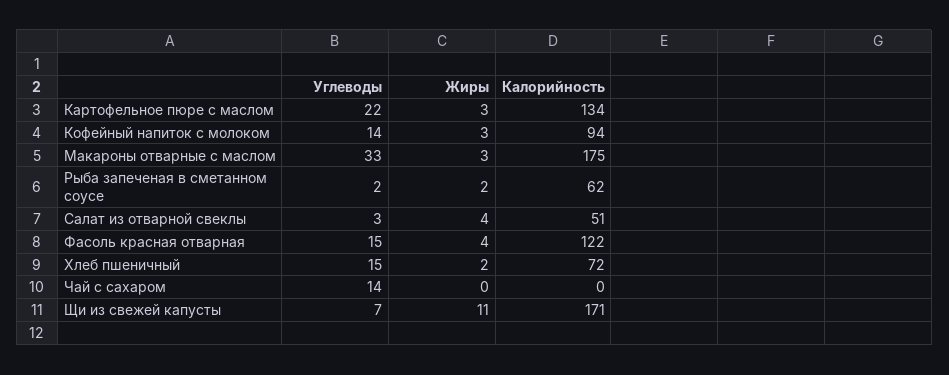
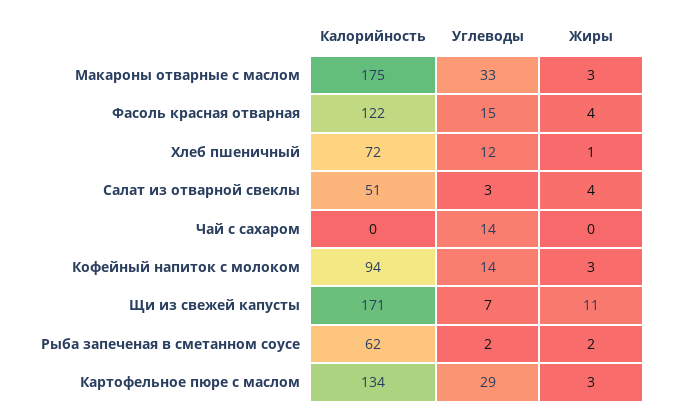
  {
    "Углеводы": {
-     "Картофельное пюре с маслом": 22,
+     "Картофельное пюре с маслом": 29,
      "Кофейный напиток с молоком": 14,
      "Макароны отварные с маслом": 33,
      "Рыба запеченая в сметанном соусе": 2,
      "Салат из отварной свеклы": 3,
      "Фасоль красная отварная": 15,
-     "Хлеб пшеничный": 15,
+     "Хлеб пшеничный": 12,
      "Чай с сахаром": 14,
      "Щи из свежей капусты": 7
    },
    "Жиры": {
      "Картофельное пюре с маслом": 3,
      "Кофейный напиток с молоком": 3,
      "Макароны отварные с маслом": 3,
      "Рыба запеченая в сметанном соусе": 2,
      "Салат из отварной свеклы": 4,
      "Фасоль красная отварная": 4,
-     "Хлеб пшеничный": 2,
+     "Хлеб пшеничный": 1,
      "Чай с сахаром": 0,
      "Щи из свежей капусты": 11
    },
    "Калорийность": {
      "Картофельное пюре с маслом": 134,
      "Кофейный напиток с молоком": 94,
      "Макароны отварные с маслом": 175,
      "Рыба запеченая в сметанном соусе": 62,
      "Салат из отварной свеклы": 51,
      "Фасоль красная отварная": 122,
      "Хлеб пшеничный": 72,
      "Чай с сахаром": 0,
      "Щи из свежей капусты": 171
    }
  }

